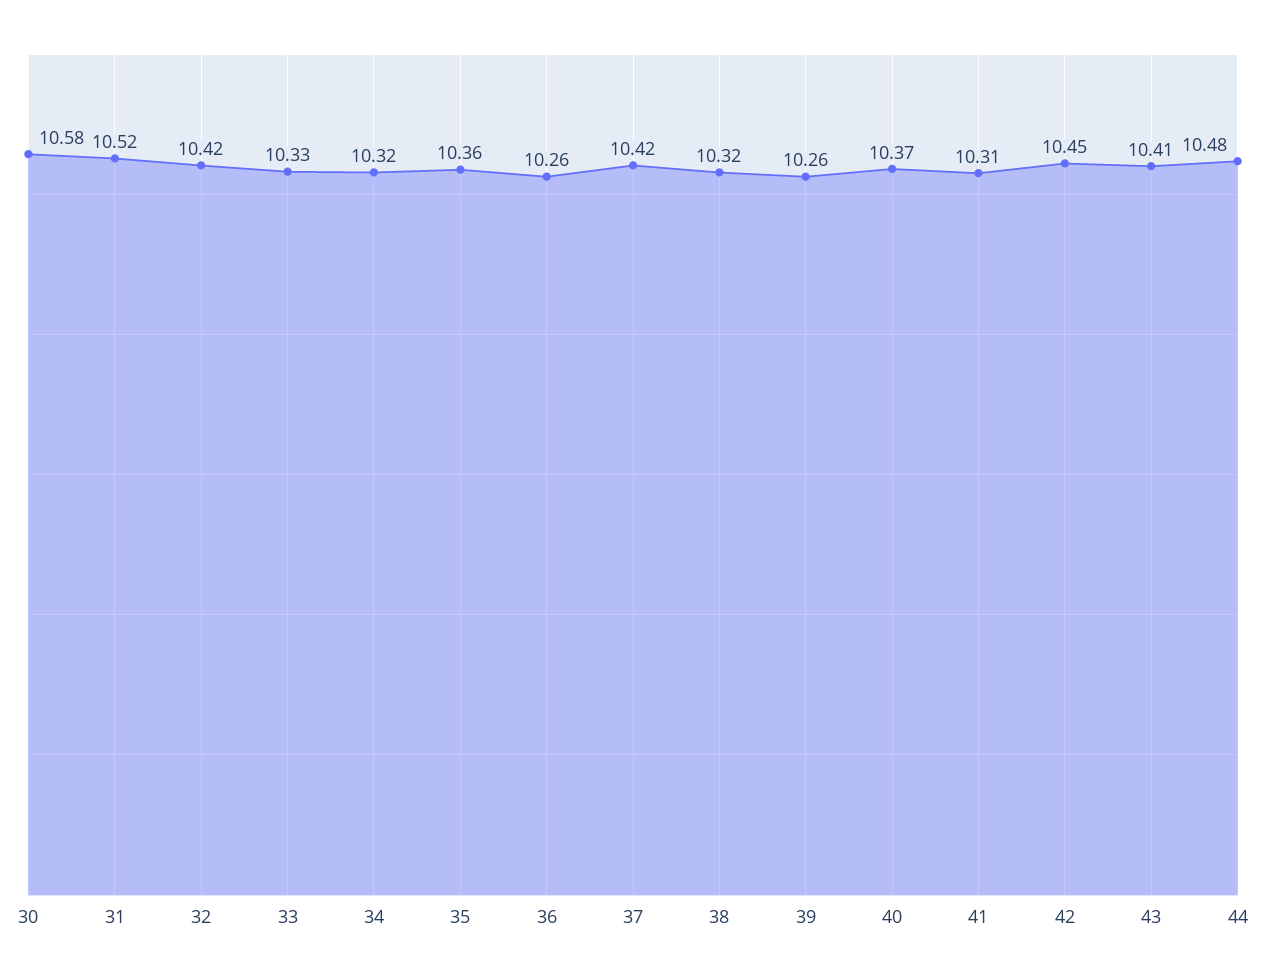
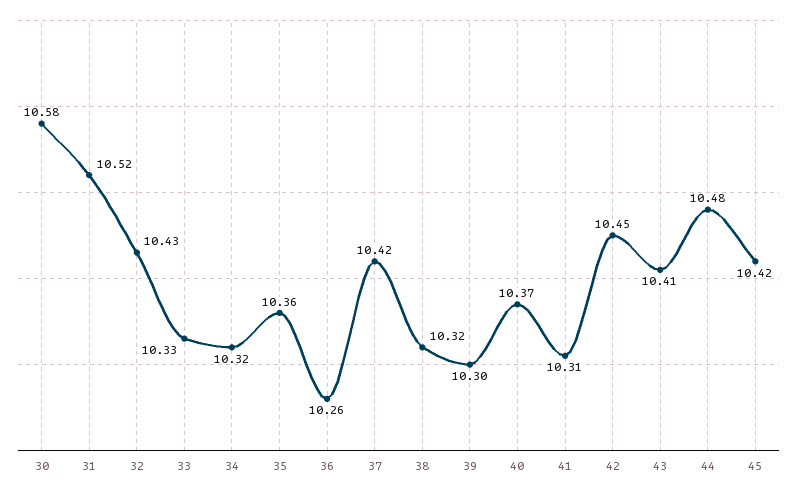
  {
    "30": 10.58,
    "31": 10.52,
-   "32": 10.42,
+   "32": 10.43,
    "33": 10.33,
    "34": 10.32,
    "35": 10.36,
    "36": 10.26,
    "37": 10.42,
    "38": 10.32,
-   "39": 10.26,
+   "39": 10.3,
    "40": 10.37,
    "41": 10.31,
    "42": 10.45,
    "43": 10.41,
-   "44": 10.48
+   "44": 10.48,
+   "45": 10.42
  }

